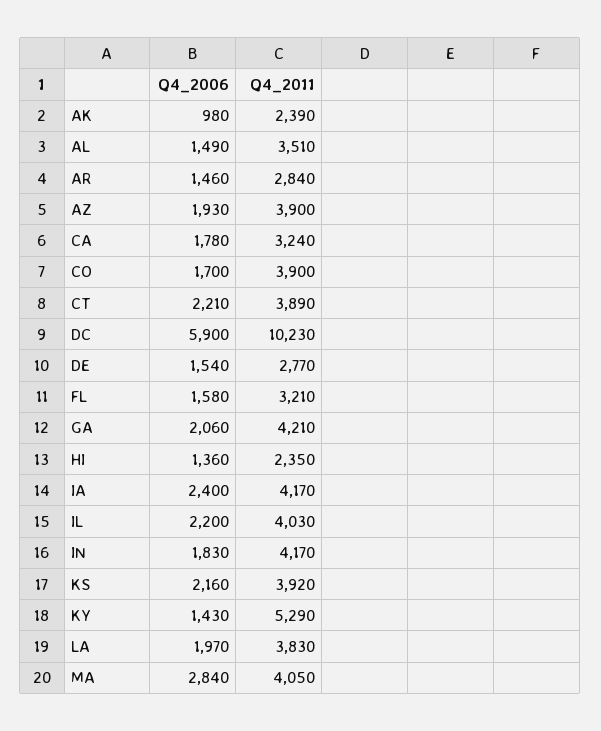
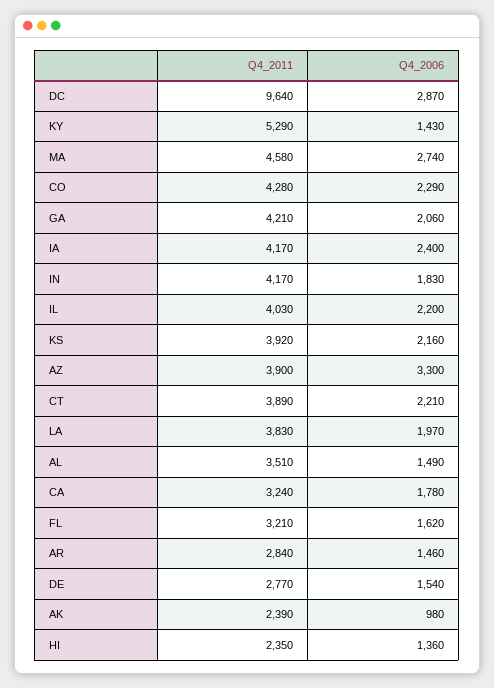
  {
    "Q4_2006": {
      "AK": 980,
      "AL": 1490,
      "AR": 1460,
-     "AZ": 1930,
+     "AZ": 3300,
      "CA": 1780,
-     "CO": 1700,
+     "CO": 2290,
      "CT": 2210,
-     "DC": 5900,
+     "DC": 2870,
      "DE": 1540,
-     "FL": 1580,
+     "FL": 1620,
      "GA": 2060,
      "HI": 1360,
      "IA": 2400,
      "IL": 2200,
      "IN": 1830,
      "KS": 2160,
      "KY": 1430,
      "LA": 1970,
-     "MA": 2840
+     "MA": 2740
    },
    "Q4_2011": {
      "AK": 2390,
      "AL": 3510,
      "AR": 2840,
      "AZ": 3900,
      "CA": 3240,
-     "CO": 3900,
+     "CO": 4280,
      "CT": 3890,
-     "DC": 10230,
+     "DC": 9640,
      "DE": 2770,
      "FL": 3210,
      "GA": 4210,
      "HI": 2350,
      "IA": 4170,
      "IL": 4030,
      "IN": 4170,
      "KS": 3920,
      "KY": 5290,
      "LA": 3830,
-     "MA": 4050
+     "MA": 4580
    }
  }

